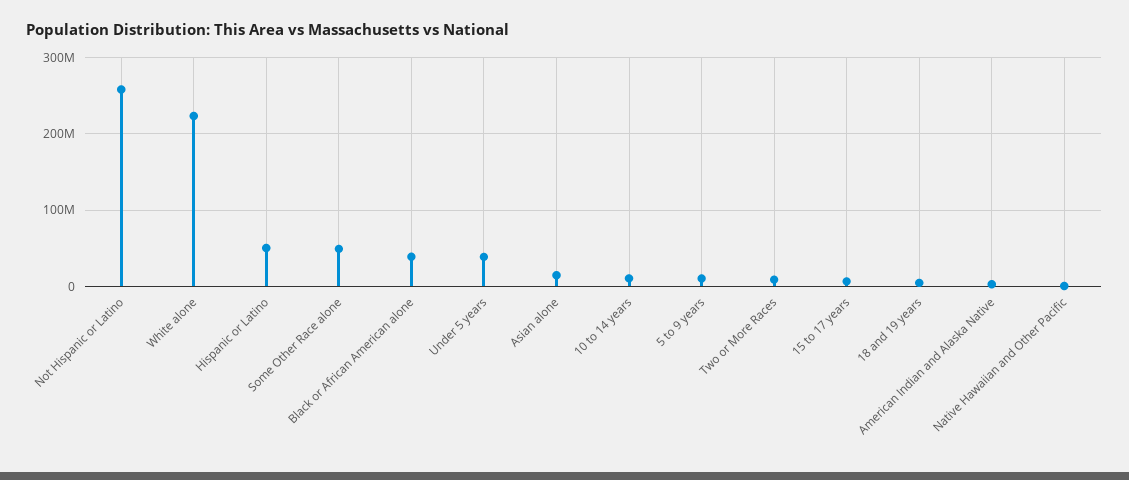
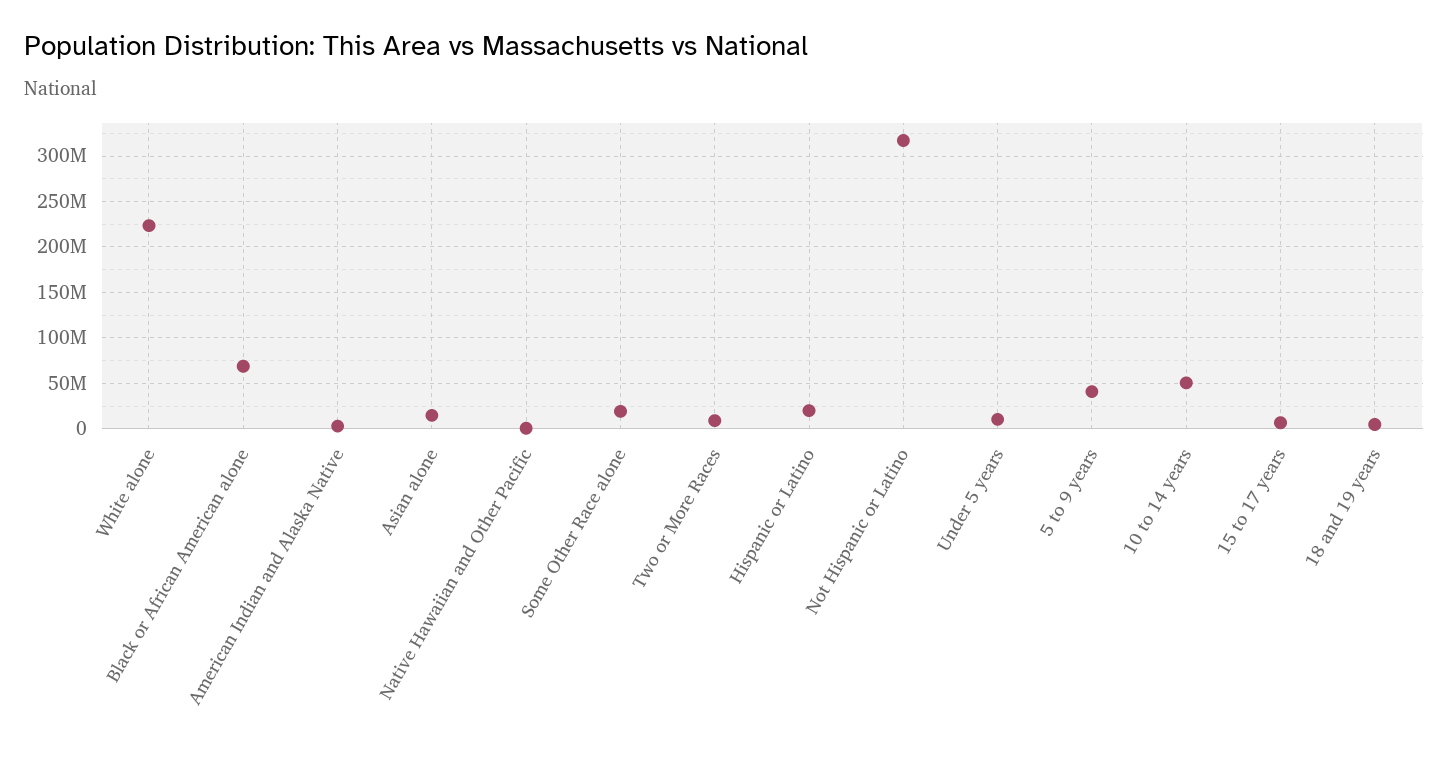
  {
-   "Not Hispanic or Latino": 260000000,
+   "Not Hispanic or Latino": 320000000,
    "White alone": 220000000,
-   "Hispanic or Latino": 50000000,
+   "Hispanic or Latino": 20000000,
-   "Some Other Race alone": 50000000,
+   "Some Other Race alone": 20000000,
-   "Black or African American alone": 40000000,
+   "Black or African American alone": 70000000,
-   "Under 5 years": 40000000,
+   "Under 5 years": 10000000,
    "Asian alone": 10000000,
-   "10 to 14 years": 10000000,
+   "10 to 14 years": 50000000,
-   "5 to 9 years": 10000000,
+   "5 to 9 years": 40000000,
    "Two or More Races": 10000000,
    "15 to 17 years": 10000000,
    "18 and 19 years": 0,
    "American Indian and Alaska Native": 0,
    "Native Hawaiian and Other Pacific": 0
  }

